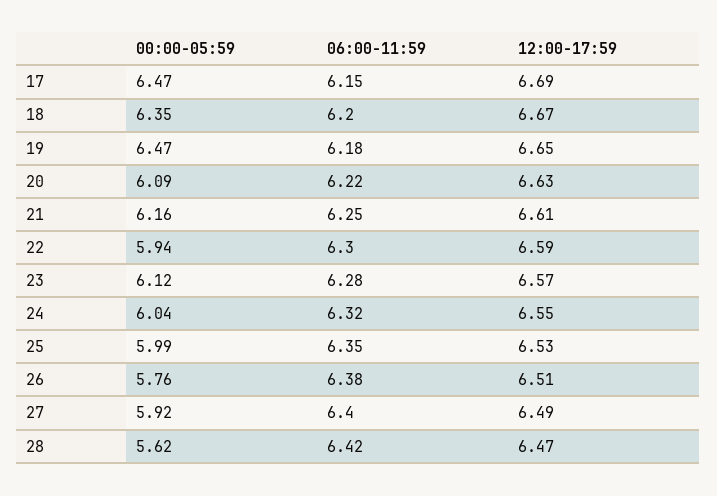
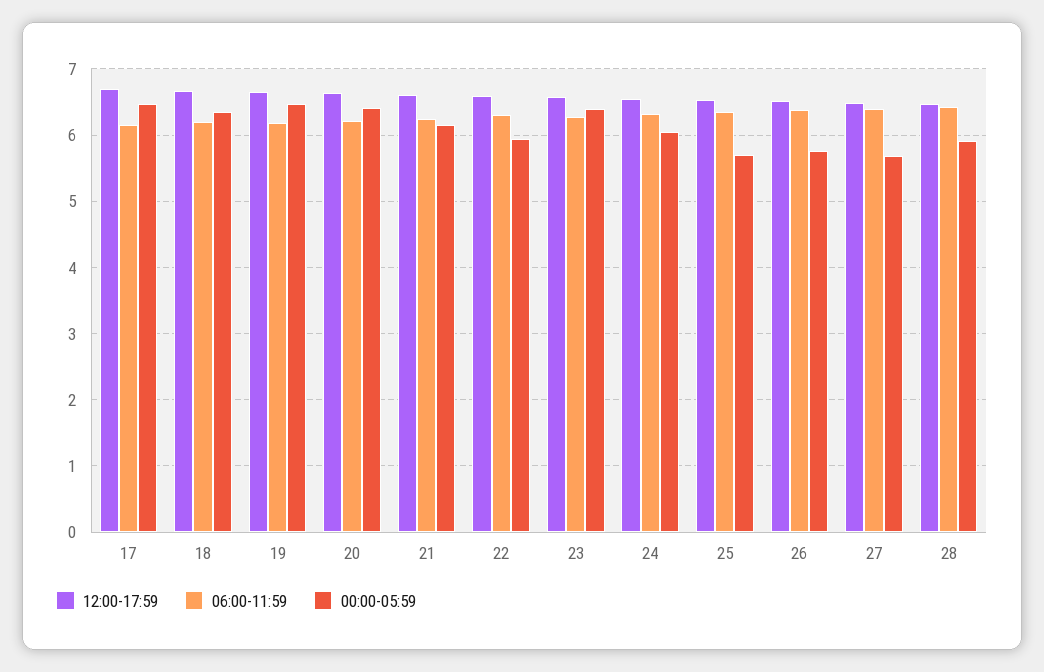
  {
    "00:00-05:59": {
      "17": 6.47,
      "18": 6.35,
      "19": 6.47,
-     "20": 6.09,
+     "20": 6.4,
      "21": 6.16,
      "22": 5.94,
-     "23": 6.12,
+     "23": 6.4,
      "24": 6.04,
-     "25": 5.99,
+     "25": 5.7,
      "26": 5.76,
-     "27": 5.92,
+     "27": 5.7,
-     "28": 5.62
+     "28": 5.9
    },
    "06:00-11:59": {
      "17": 6.15,
      "18": 6.2,
      "19": 6.18,
      "20": 6.22,
      "21": 6.25,
      "22": 6.3,
      "23": 6.28,
      "24": 6.32,
      "25": 6.35,
      "26": 6.38,
      "27": 6.4,
      "28": 6.42
    },
    "12:00-17:59": {
      "17": 6.69,
      "18": 6.67,
      "19": 6.65,
      "20": 6.63,
      "21": 6.61,
      "22": 6.59,
      "23": 6.57,
      "24": 6.55,
      "25": 6.53,
      "26": 6.51,
      "27": 6.49,
      "28": 6.47
    }
  }

